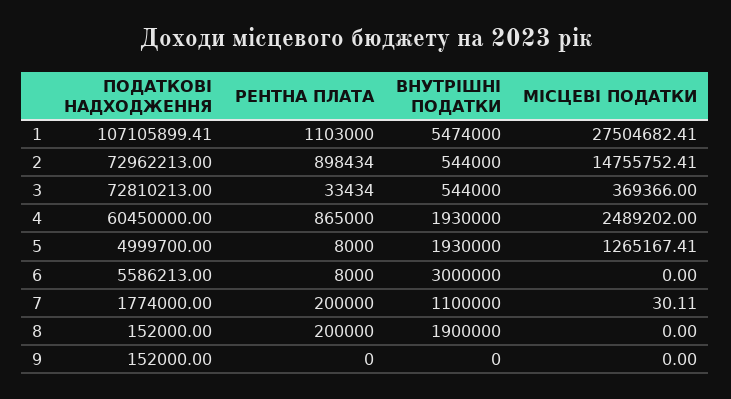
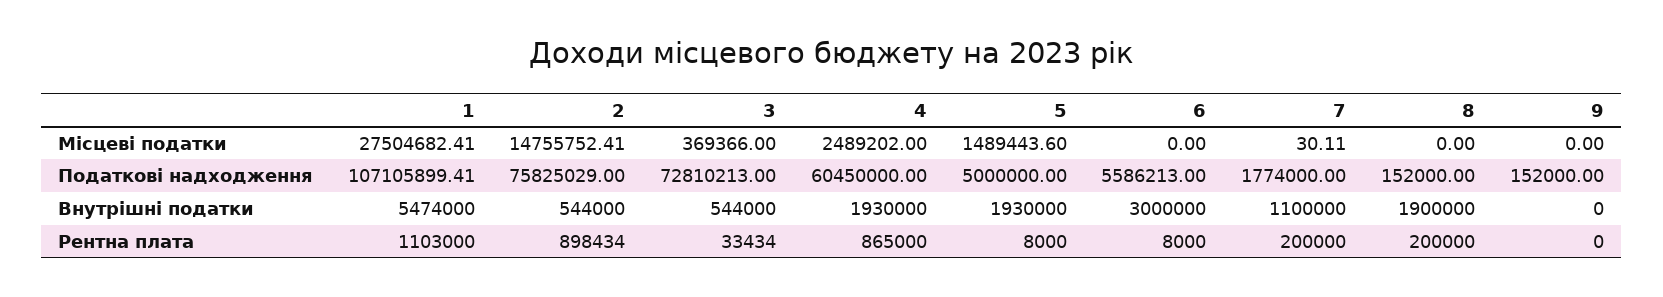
  {
    "ПОДАТКОВІ НАДХОДЖЕННЯ": {
      "1": 107105899.41,
-     "2": 72962213,
+     "2": 75825029,
      "3": 72810213,
      "4": 60450000,
-     "5": 4999700,
+     "5": 5000000,
      "6": 5586213,
      "7": 1774000,
      "8": 152000,
      "9": 152000
    },
    "РЕНТНА ПЛАТА": {
      "1": 1103000,
      "2": 898434,
      "3": 33434,
      "4": 865000,
      "5": 8000,
      "6": 8000,
      "7": 200000,
      "8": 200000,
      "9": 0
    },
    "ВНУТРІШНІ ПОДАТКИ": {
      "1": 5474000,
      "2": 544000,
      "3": 544000,
      "4": 1930000,
      "5": 1930000,
      "6": 3000000,
      "7": 1100000,
      "8": 1900000,
      "9": 0
    },
    "МІСЦЕВІ ПОДАТКИ": {
      "1": 27504682.41,
      "2": 14755752.41,
      "3": 369366,
      "4": 2489202,
-     "5": 1265167.41,
+     "5": 1489443.6,
      "6": 0,
      "7": 30.11,
      "8": 0,
      "9": 0
    }
  }

